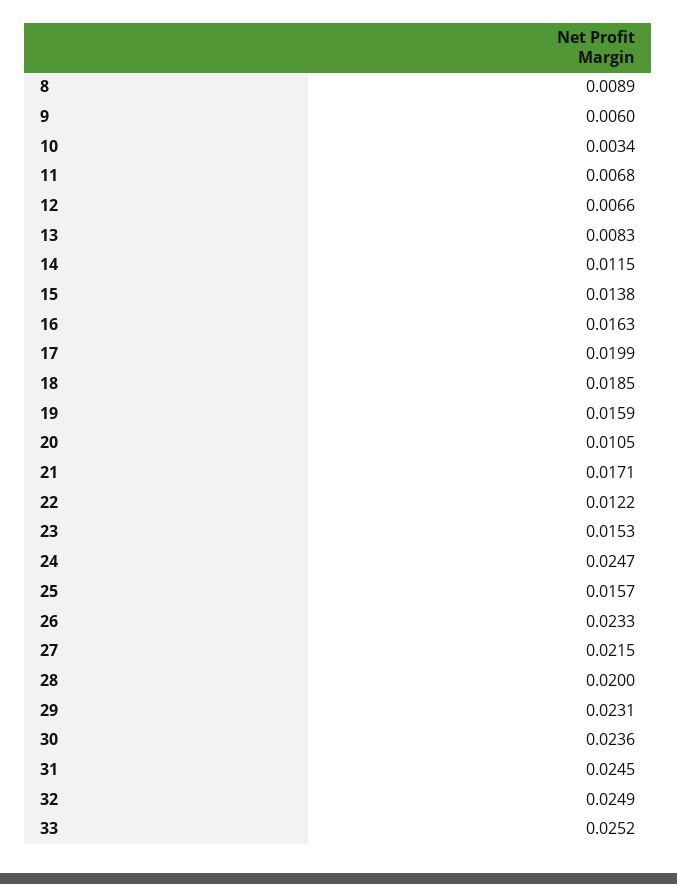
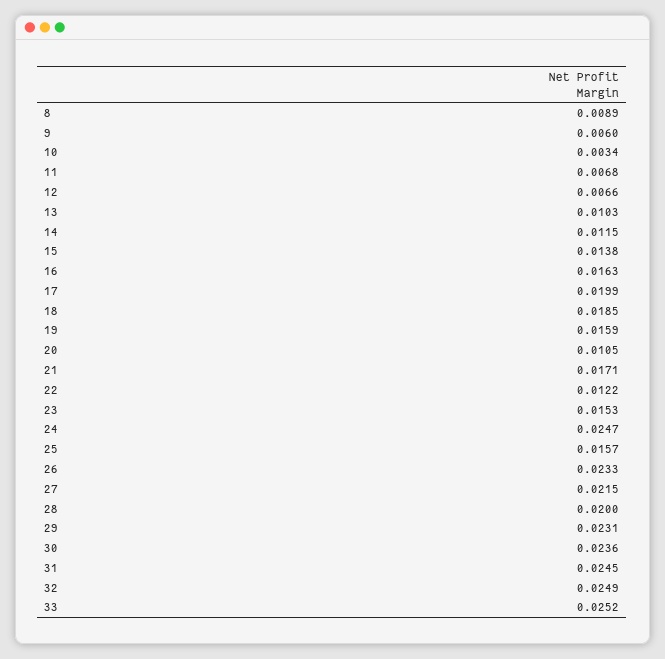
  {
    "8": 0.0089,
    "9": 0.006,
    "10": 0.0034,
    "11": 0.0068,
    "12": 0.0066,
-   "13": 0.0083,
+   "13": 0.0103,
    "14": 0.0115,
    "15": 0.0138,
    "16": 0.0163,
    "17": 0.0199,
    "18": 0.0185,
    "19": 0.0159,
    "20": 0.0105,
    "21": 0.0171,
    "22": 0.0122,
    "23": 0.0153,
    "24": 0.0247,
    "25": 0.0157,
    "26": 0.0233,
    "27": 0.0215,
    "28": 0.02,
    "29": 0.0231,
    "30": 0.0236,
    "31": 0.0245,
    "32": 0.0249,
    "33": 0.0252
  }

